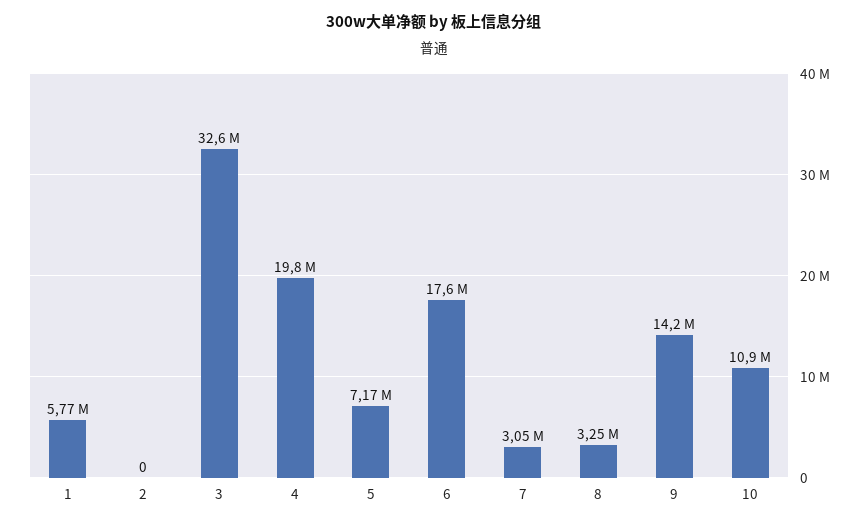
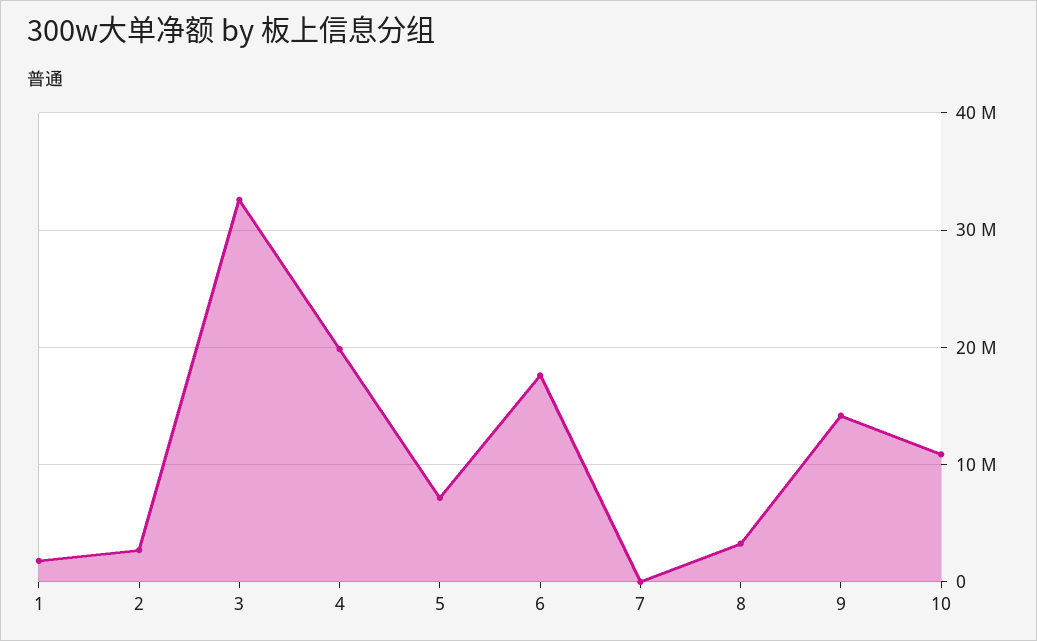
  {
-   "1": 5770000,
+   "1": 2000000,
-   "2": 0,
+   "2": 3000000,
    "3": 32600000,
    "4": 19800000,
    "5": 7170000,
    "6": 17600000,
-   "7": 3050000,
+   "7": 0,
    "8": 3250000,
    "9": 14200000,
    "10": 10900000
  }

